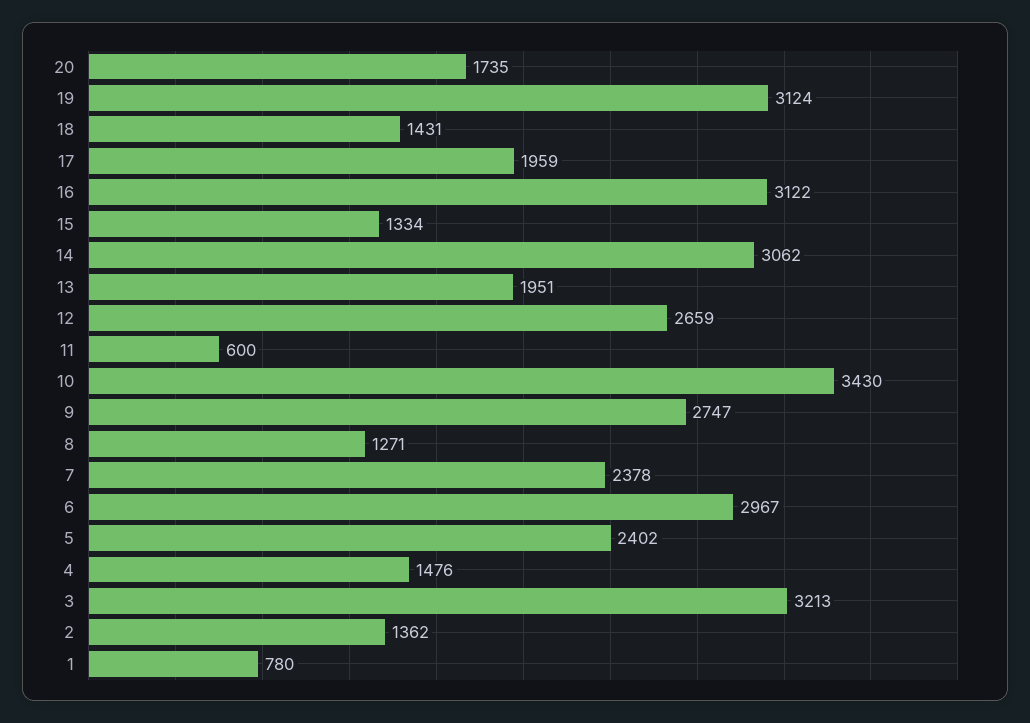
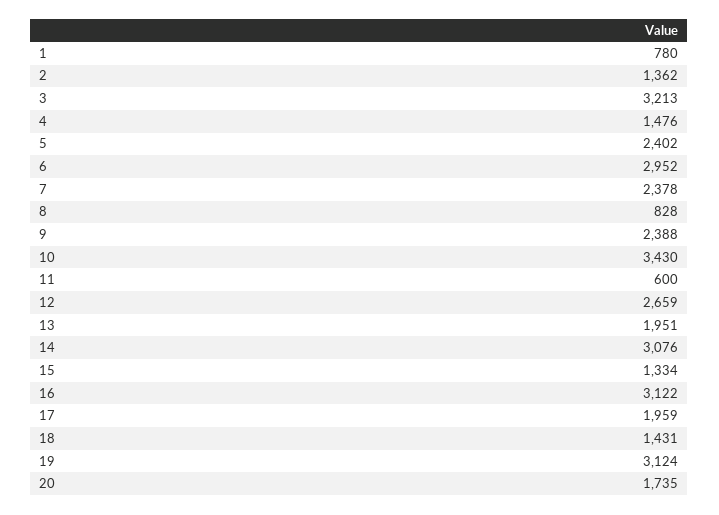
  {
    "20": 1735,
    "19": 3124,
    "18": 1431,
    "17": 1959,
    "16": 3122,
    "15": 1334,
-   "14": 3062,
+   "14": 3076,
    "13": 1951,
    "12": 2659,
    "11": 600,
    "10": 3430,
-   "9": 2747,
+   "9": 2388,
-   "8": 1271,
+   "8": 828,
    "7": 2378,
-   "6": 2967,
+   "6": 2952,
    "5": 2402,
    "4": 1476,
    "3": 3213,
    "2": 1362,
    "1": 780
  }

